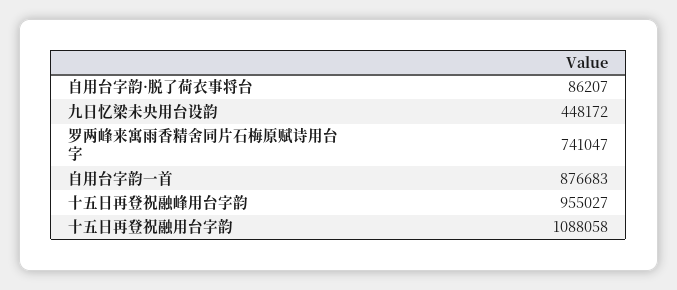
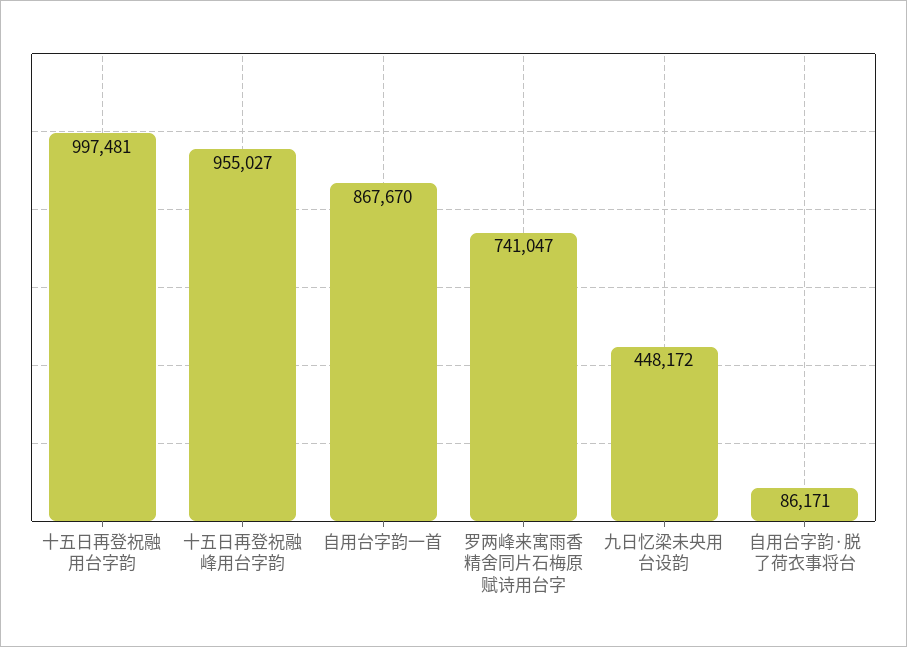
  {
-   "自用台字韵·脱了荷衣事将台": 86207,
+   "自用台字韵·脱了荷衣事将台": 86171,
    "九日忆梁未央用台设韵": 448172,
    "罗两峰来寓雨香精舍同片石梅原赋诗用台字": 741047,
-   "自用台字韵一首": 876683,
+   "自用台字韵一首": 867670,
    "十五日再登祝融峰用台字韵": 955027,
-   "十五日再登祝融用台字韵": 1088058
+   "十五日再登祝融用台字韵": 997481
  }

